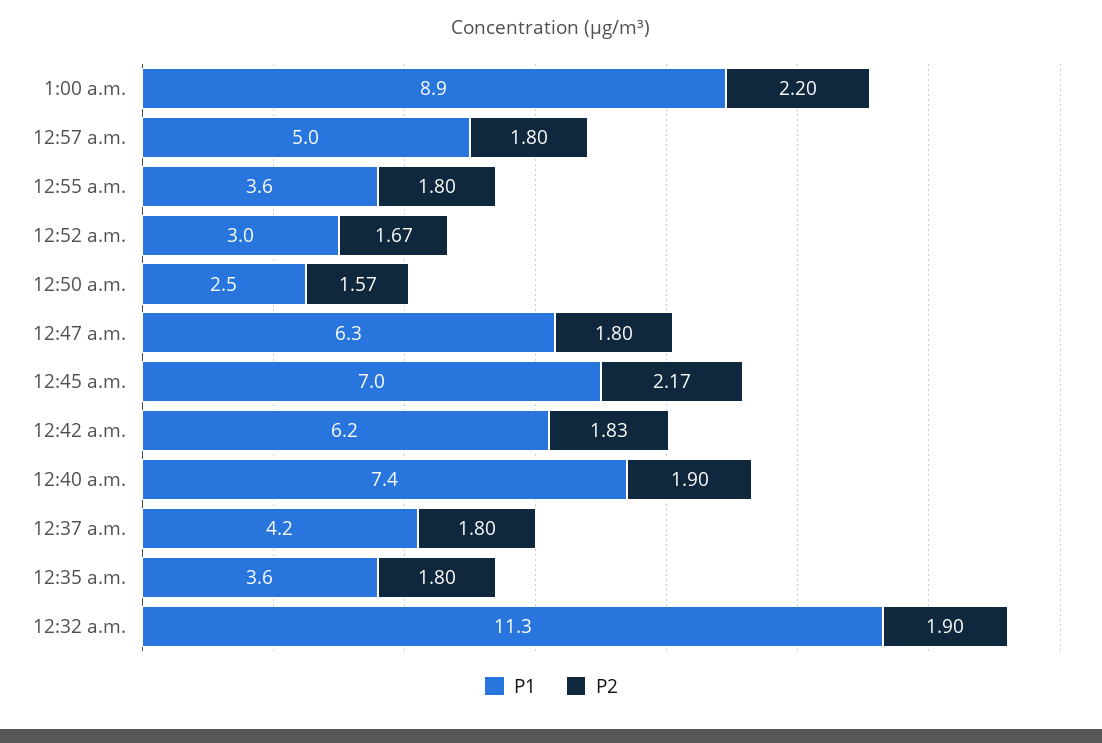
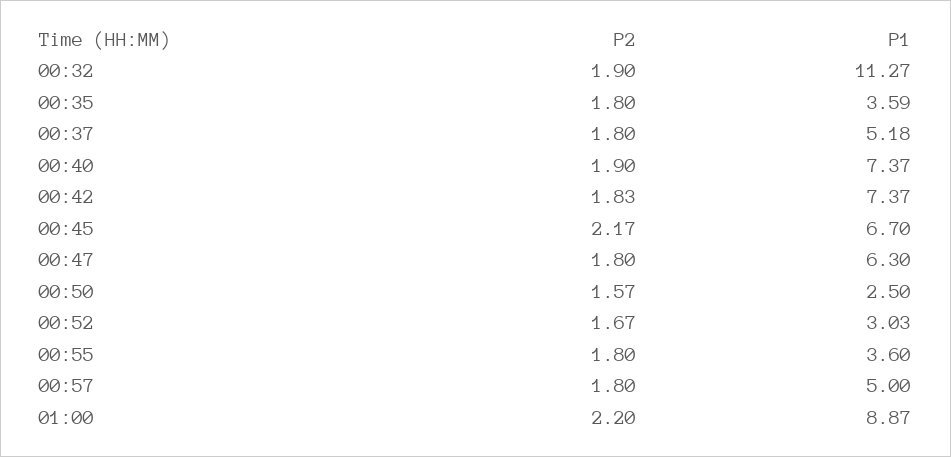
  {
    "P1": {
      "1:00 a.m.": 8.87,
      "12:57 a.m.": 5,
      "12:55 a.m.": 3.6,
      "12:52 a.m.": 3.03,
      "12:50 a.m.": 2.5,
      "12:47 a.m.": 6.3,
-     "12:45 a.m.": 7,
+     "12:45 a.m.": 6.7,
-     "12:42 a.m.": 6.2,
+     "12:42 a.m.": 7.37,
      "12:40 a.m.": 7.37,
-     "12:37 a.m.": 4.2,
+     "12:37 a.m.": 5.18,
      "12:35 a.m.": 3.59,
      "12:32 a.m.": 11.27
    },
    "P2": {
      "1:00 a.m.": 2.2,
      "12:57 a.m.": 1.8,
      "12:55 a.m.": 1.8,
      "12:52 a.m.": 1.67,
      "12:50 a.m.": 1.57,
      "12:47 a.m.": 1.8,
      "12:45 a.m.": 2.17,
      "12:42 a.m.": 1.83,
      "12:40 a.m.": 1.9,
      "12:37 a.m.": 1.8,
      "12:35 a.m.": 1.8,
      "12:32 a.m.": 1.9
    }
  }

